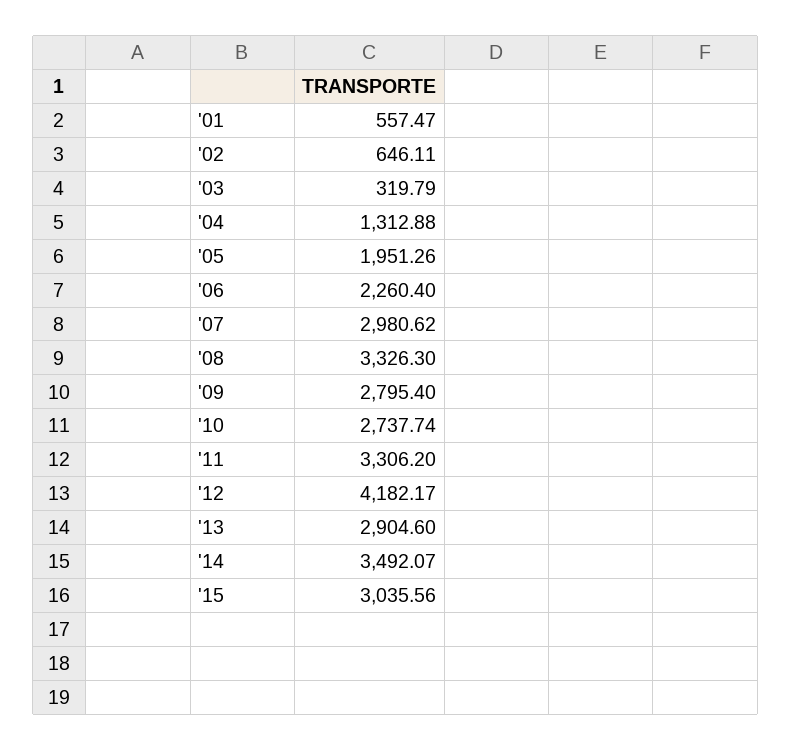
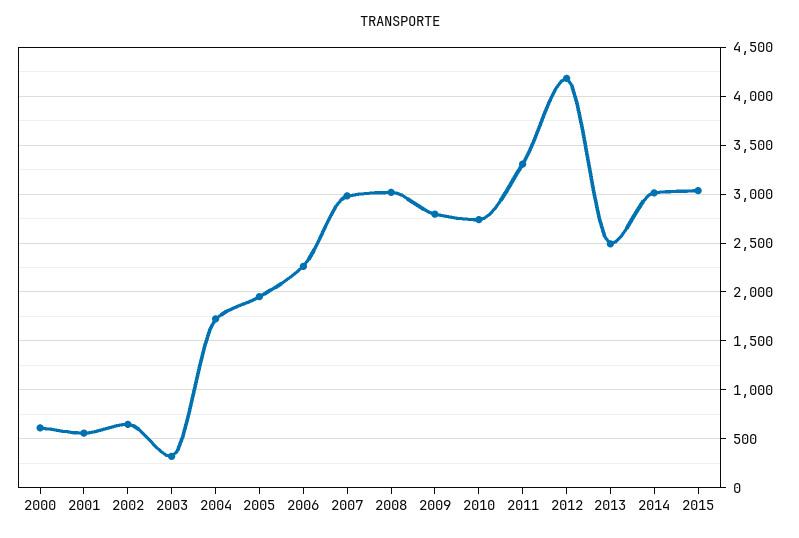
  {
    "'01": 557.47,
    "'02": 646.11,
    "'03": 319.79,
-   "'04": 1312.88,
+   "'04": 1700,
    "'05": 1951.26,
    "'06": 2260.4,
    "'07": 2980.62,
-   "'08": 3326.3,
+   "'08": 3000,
    "'09": 2795.4,
    "'10": 2737.74,
    "'11": 3306.2,
    "'12": 4182.17,
-   "'13": 2904.6,
+   "'13": 2500,
-   "'14": 3492.07,
+   "'14": 3000,
-   "'15": 3035.56
+   "'15": 3035.56,
+   "2000": 600
  }

